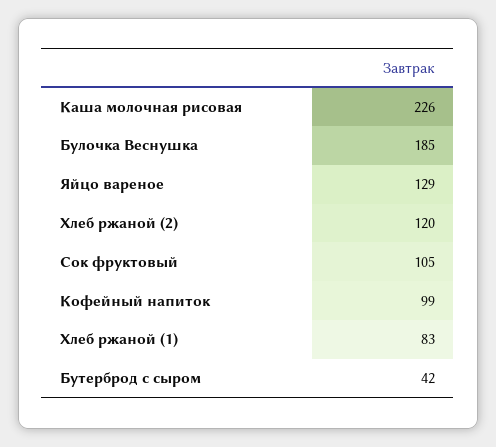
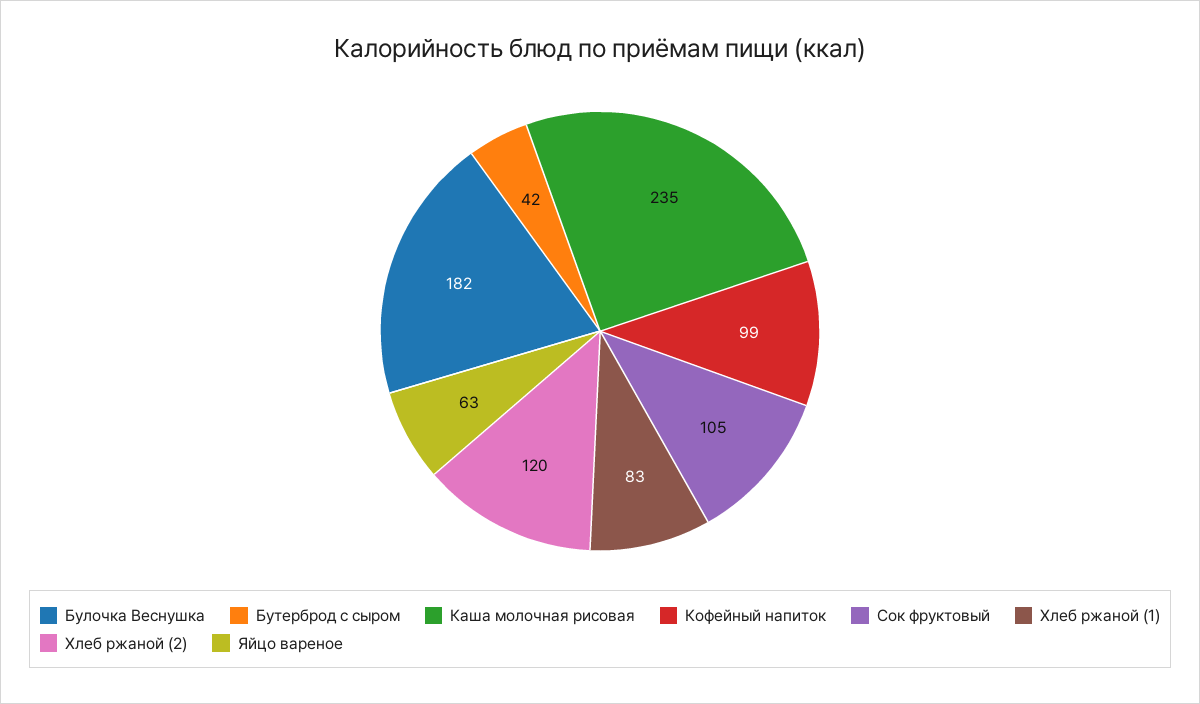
  {
-   "Каша молочная рисовая": 226,
+   "Каша молочная рисовая": 235,
-   "Булочка Веснушка": 185,
+   "Булочка Веснушка": 182,
-   "Яйцо вареное": 129,
+   "Яйцо вареное": 63,
    "Хлеб ржаной (2)": 120,
    "Сок фруктовый": 105,
    "Кофейный напиток": 99,
    "Хлеб ржаной (1)": 83,
    "Бутерброд с сыром": 42
  }

